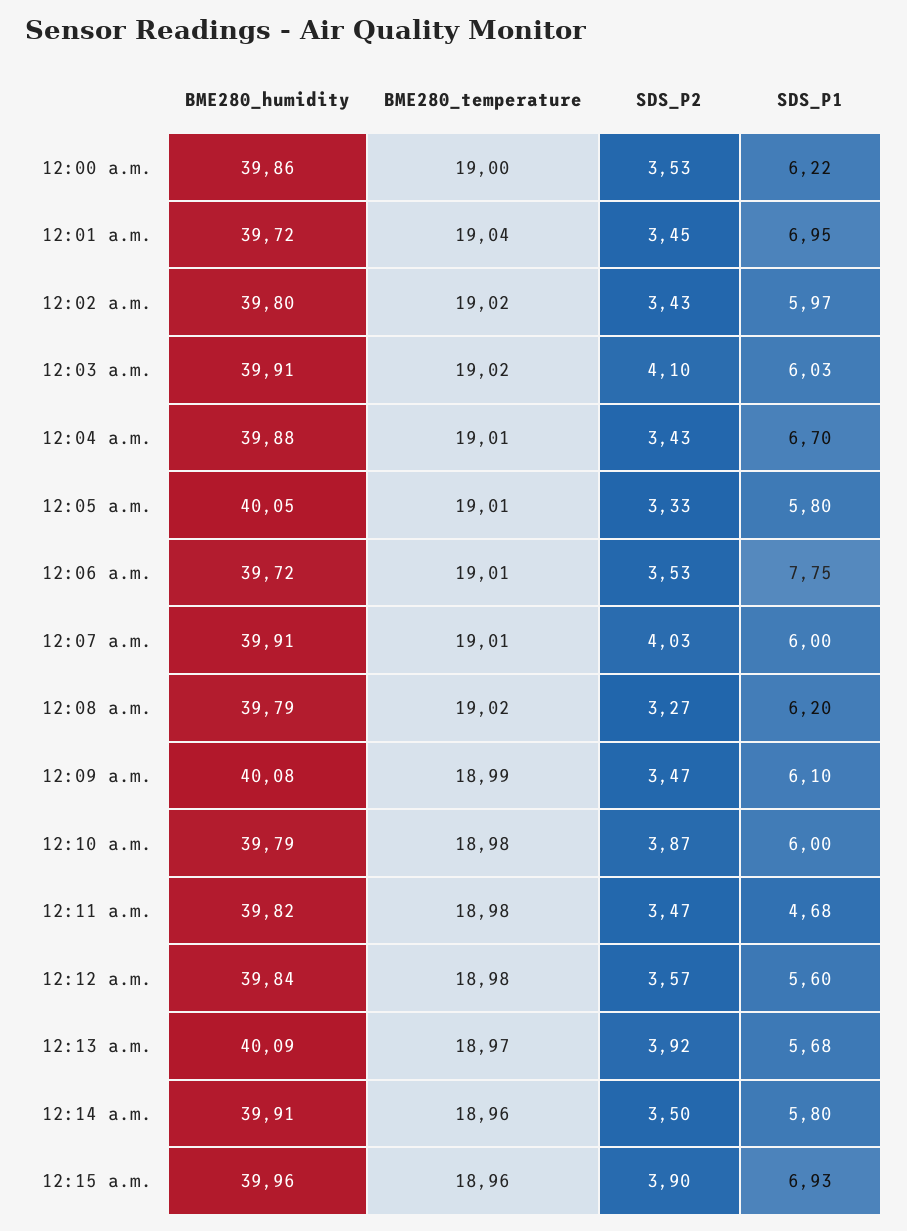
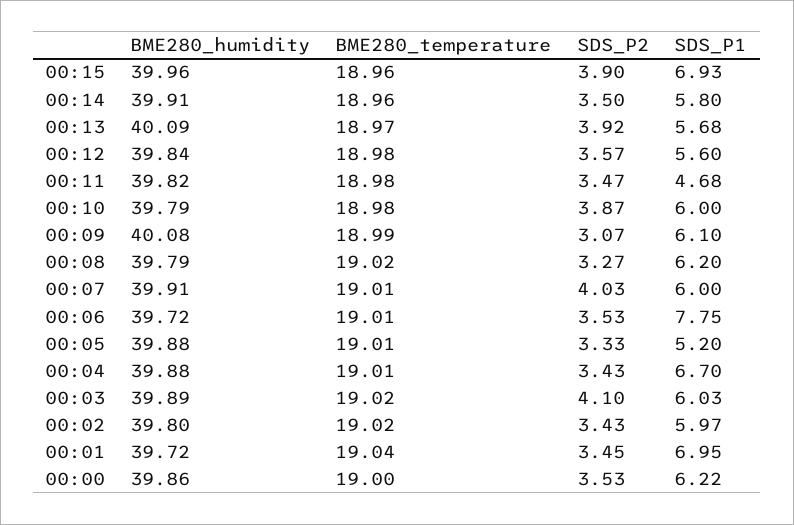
  {
    "BME280_humidity": {
      "12:00 a.m.": 39.86,
      "12:01 a.m.": 39.72,
      "12:02 a.m.": 39.8,
-     "12:03 a.m.": 39.91,
+     "12:03 a.m.": 39.89,
      "12:04 a.m.": 39.88,
-     "12:05 a.m.": 40.05,
+     "12:05 a.m.": 39.88,
      "12:06 a.m.": 39.72,
      "12:07 a.m.": 39.91,
      "12:08 a.m.": 39.79,
      "12:09 a.m.": 40.08,
      "12:10 a.m.": 39.79,
      "12:11 a.m.": 39.82,
      "12:12 a.m.": 39.84,
      "12:13 a.m.": 40.09,
      "12:14 a.m.": 39.91,
      "12:15 a.m.": 39.96
    },
    "BME280_temperature": {
      "12:00 a.m.": 19,
      "12:01 a.m.": 19.04,
      "12:02 a.m.": 19.02,
      "12:03 a.m.": 19.02,
      "12:04 a.m.": 19.01,
      "12:05 a.m.": 19.01,
      "12:06 a.m.": 19.01,
      "12:07 a.m.": 19.01,
      "12:08 a.m.": 19.02,
      "12:09 a.m.": 18.99,
      "12:10 a.m.": 18.98,
      "12:11 a.m.": 18.98,
      "12:12 a.m.": 18.98,
      "12:13 a.m.": 18.97,
      "12:14 a.m.": 18.96,
      "12:15 a.m.": 18.96
    },
    "SDS_P2": {
      "12:00 a.m.": 3.53,
      "12:01 a.m.": 3.45,
      "12:02 a.m.": 3.43,
      "12:03 a.m.": 4.1,
      "12:04 a.m.": 3.43,
      "12:05 a.m.": 3.33,
      "12:06 a.m.": 3.53,
      "12:07 a.m.": 4.03,
      "12:08 a.m.": 3.27,
-     "12:09 a.m.": 3.47,
+     "12:09 a.m.": 3.07,
      "12:10 a.m.": 3.87,
      "12:11 a.m.": 3.47,
      "12:12 a.m.": 3.57,
      "12:13 a.m.": 3.92,
      "12:14 a.m.": 3.5,
      "12:15 a.m.": 3.9
    },
    "SDS_P1": {
      "12:00 a.m.": 6.22,
      "12:01 a.m.": 6.95,
      "12:02 a.m.": 5.97,
      "12:03 a.m.": 6.03,
      "12:04 a.m.": 6.7,
-     "12:05 a.m.": 5.8,
+     "12:05 a.m.": 5.2,
      "12:06 a.m.": 7.75,
      "12:07 a.m.": 6,
      "12:08 a.m.": 6.2,
      "12:09 a.m.": 6.1,
      "12:10 a.m.": 6,
      "12:11 a.m.": 4.68,
      "12:12 a.m.": 5.6,
      "12:13 a.m.": 5.68,
      "12:14 a.m.": 5.8,
      "12:15 a.m.": 6.93
    }
  }

